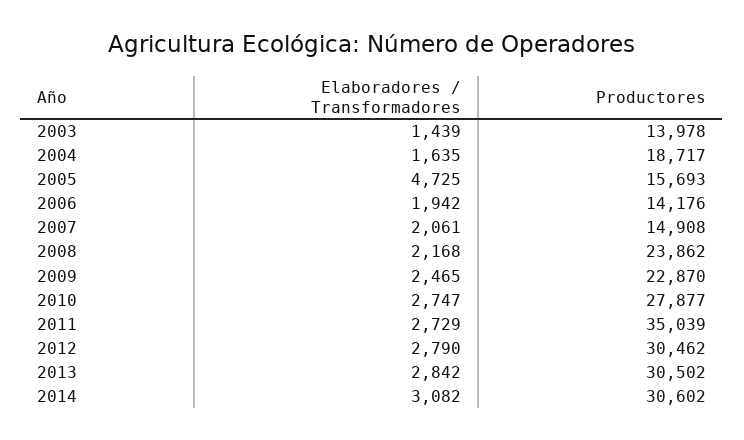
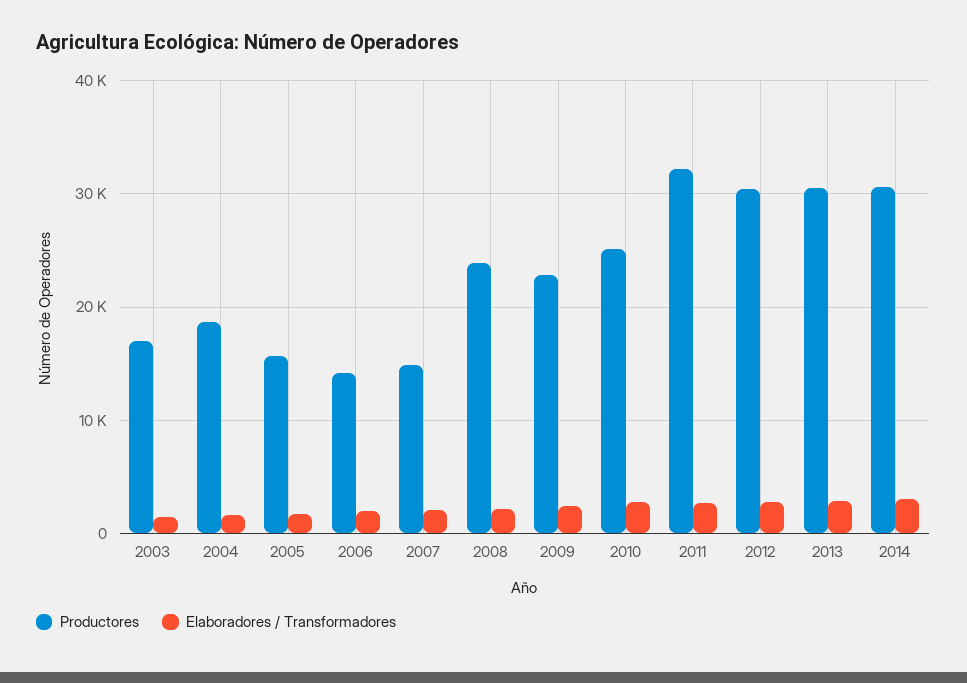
  {
    "Elaboradores / Transformadores": {
      "2003": 1439,
      "2004": 1635,
-     "2005": 4725,
+     "2005": 2000,
      "2006": 1942,
      "2007": 2061,
      "2008": 2168,
      "2009": 2465,
      "2010": 2747,
      "2011": 2729,
      "2012": 2790,
      "2013": 2842,
      "2014": 3082
    },
    "Productores": {
-     "2003": 13978,
+     "2003": 17000,
      "2004": 18717,
      "2005": 15693,
      "2006": 14176,
      "2007": 14908,
      "2008": 23862,
      "2009": 22870,
-     "2010": 27877,
+     "2010": 25000,
-     "2011": 35039,
+     "2011": 32000,
      "2012": 30462,
      "2013": 30502,
      "2014": 30602
    }
  }

